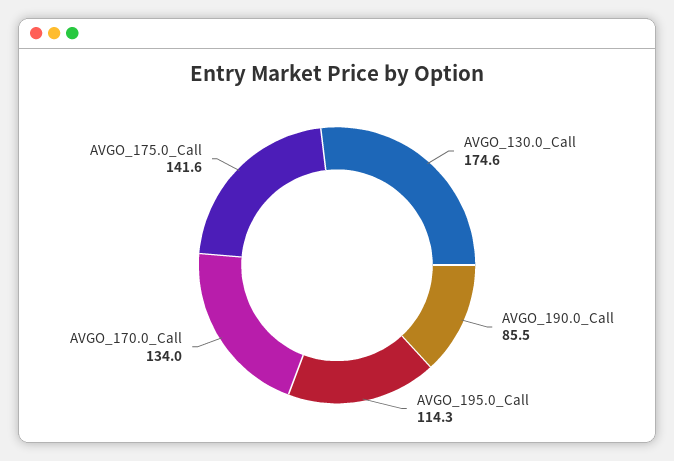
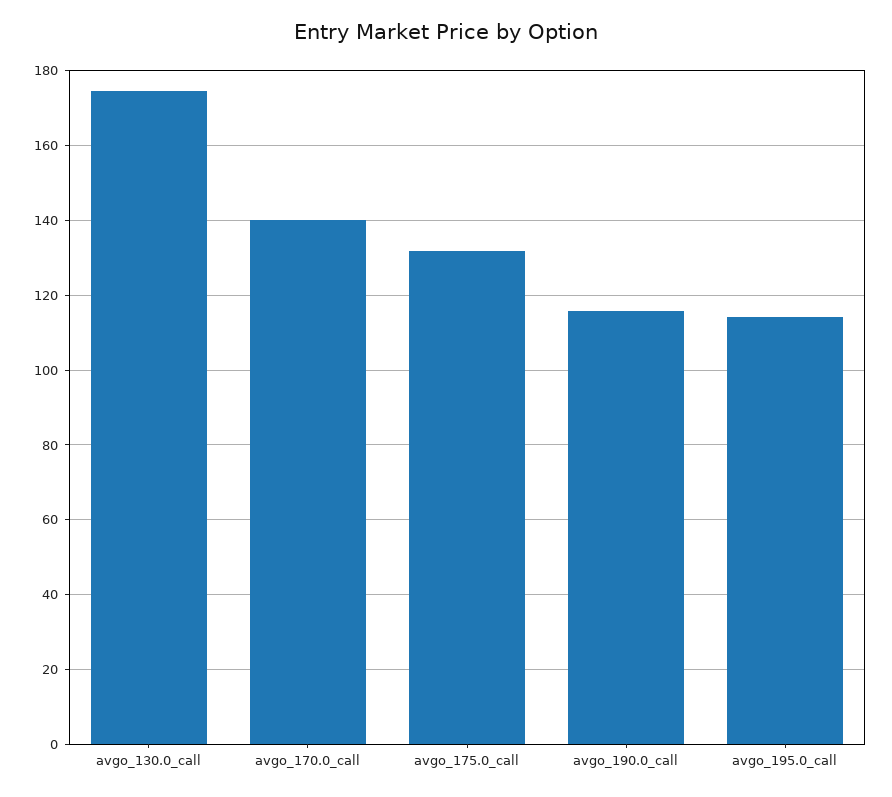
  {
    "AVGO_130.0_Call": 174.6,
-   "AVGO_190.0_Call": 85.5,
+   "AVGO_190.0_Call": 116,
    "AVGO_195.0_Call": 114.3,
-   "AVGO_170.0_Call": 134,
+   "AVGO_170.0_Call": 140,
-   "AVGO_175.0_Call": 141.6
+   "AVGO_175.0_Call": 132
  }

